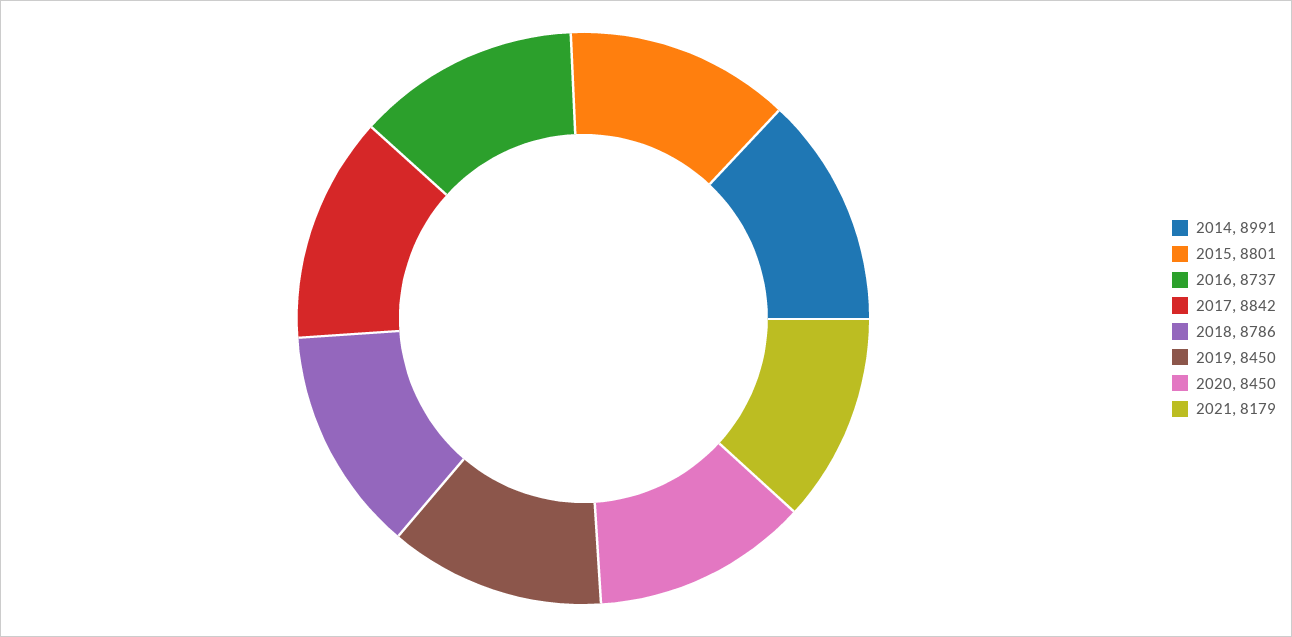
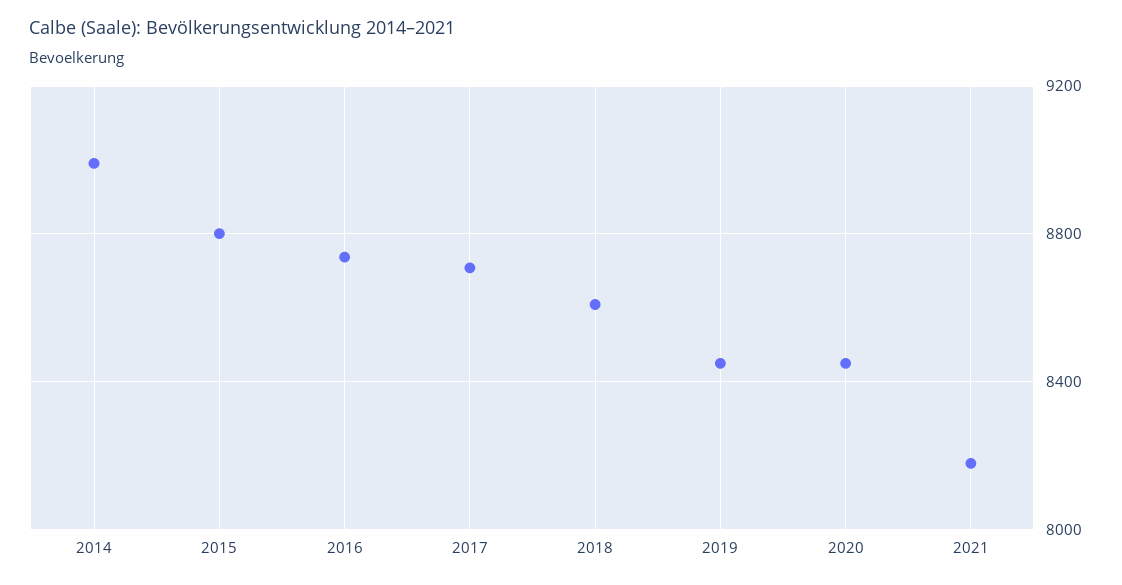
  {
    "2014": 8991,
    "2015": 8801,
    "2016": 8737,
-   "2017": 8842,
+   "2017": 8700,
-   "2018": 8786,
+   "2018": 8600,
    "2019": 8450,
    "2020": 8450,
    "2021": 8179
  }

